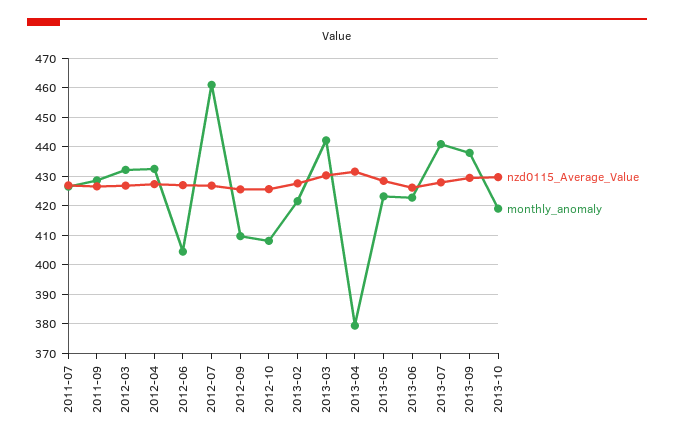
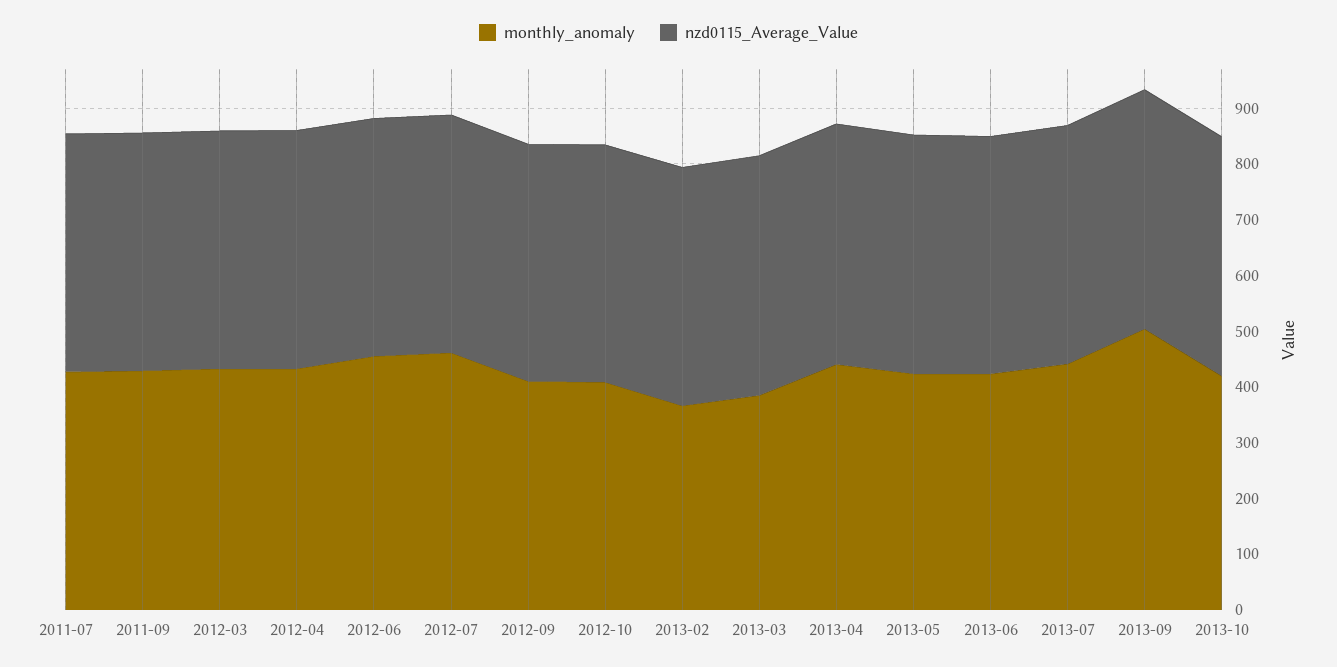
  {
    "nzd0115_Average_Value": {
      "2011-07": 427.5,
      "2011-09": 427.5,
      "2012-03": 427.5,
      "2012-04": 427.5,
      "2012-06": 427.5,
      "2012-07": 427.5,
      "2012-09": 425,
      "2012-10": 425,
      "2013-02": 427.5,
      "2013-03": 430,
      "2013-04": 432.5,
      "2013-05": 427.5,
      "2013-06": 425,
      "2013-07": 427.5,
      "2013-09": 430,
      "2013-10": 430
    },
    "monthly_anomaly": {
      "2011-07": 427.5,
      "2011-09": 427.5,
      "2012-03": 432.5,
      "2012-04": 432.5,
-     "2012-06": 405,
+     "2012-06": 460,
      "2012-07": 460,
      "2012-09": 410,
      "2012-10": 407.5,
-     "2013-02": 422.5,
+     "2013-02": 360,
-     "2013-03": 442.5,
+     "2013-03": 380,
-     "2013-04": 380,
+     "2013-04": 440,
      "2013-05": 422.5,
      "2013-06": 422.5,
      "2013-07": 440,
-     "2013-09": 437.5,
+     "2013-09": 500,
      "2013-10": 420
    }
  }

